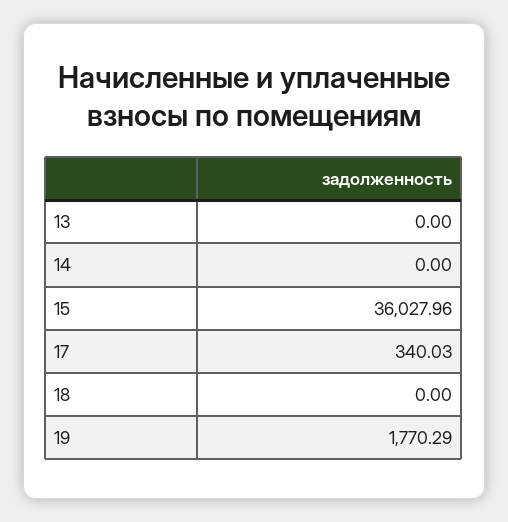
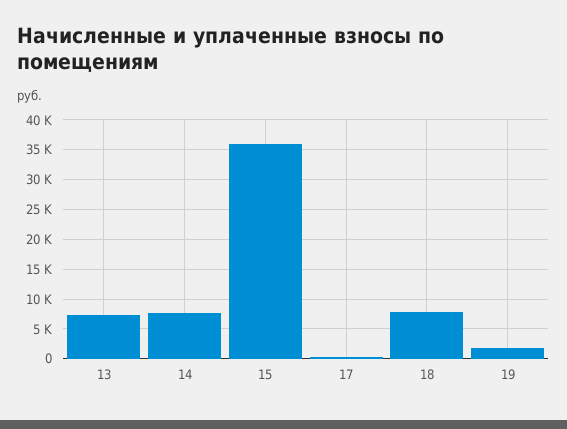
  {
-   "13": 0,
+   "13": 7500,
-   "14": 0,
+   "14": 7500,
    "15": 36027.96,
    "17": 340.03,
-   "18": 0,
+   "18": 7500,
    "19": 1770.29
  }

